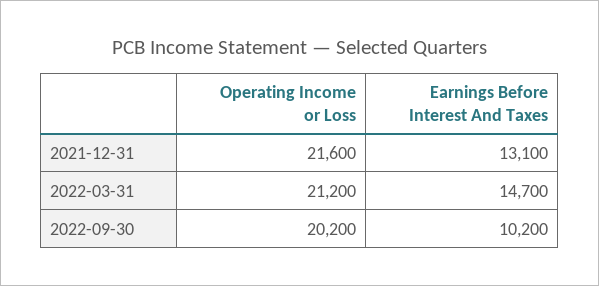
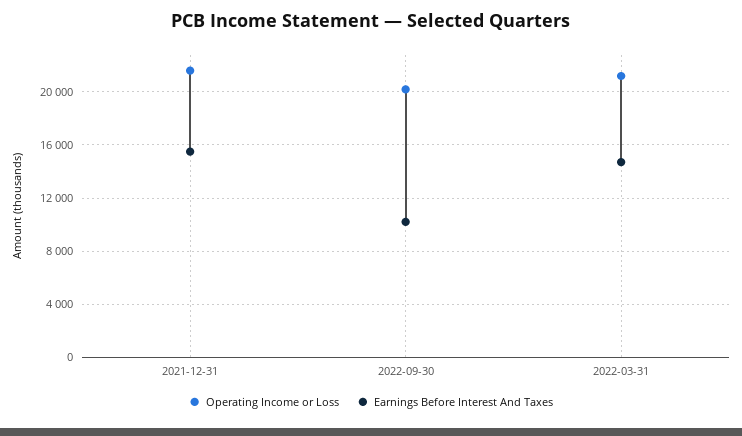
  {
    "Operating Income or Loss": {
      "2021-12-31": 21600,
      "2022-03-31": 21200,
      "2022-09-30": 20200
    },
    "Earnings Before Interest And Taxes": {
-     "2021-12-31": 13100,
+     "2021-12-31": 15500,
      "2022-03-31": 14700,
      "2022-09-30": 10200
    }
  }

